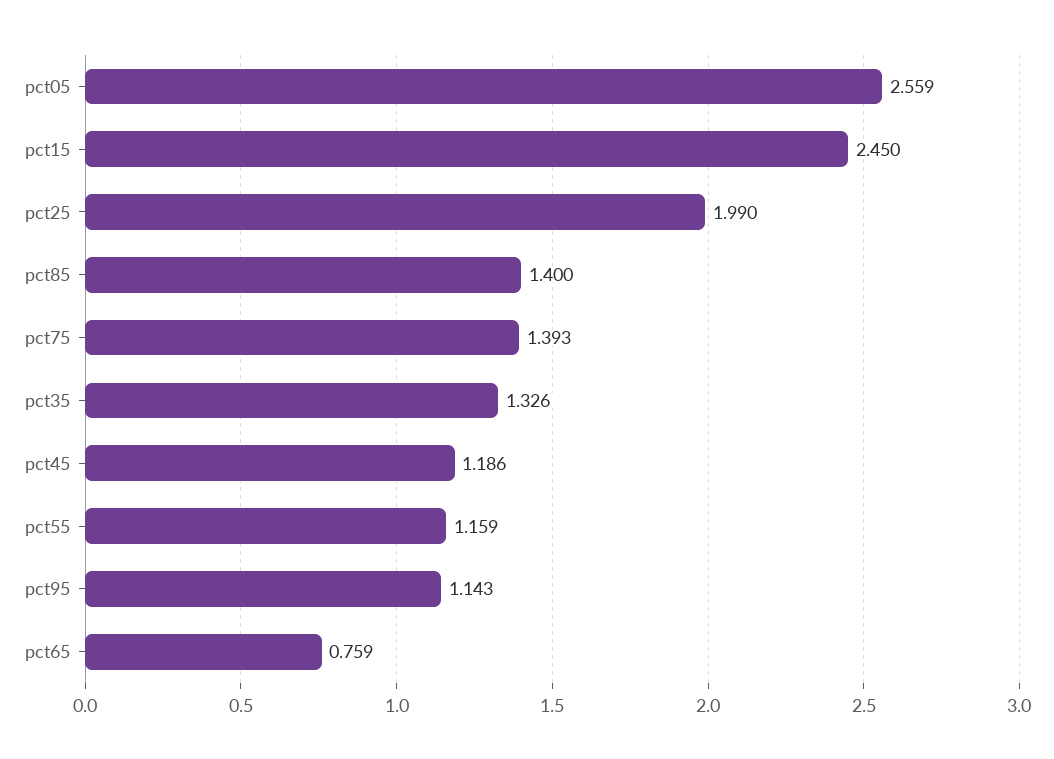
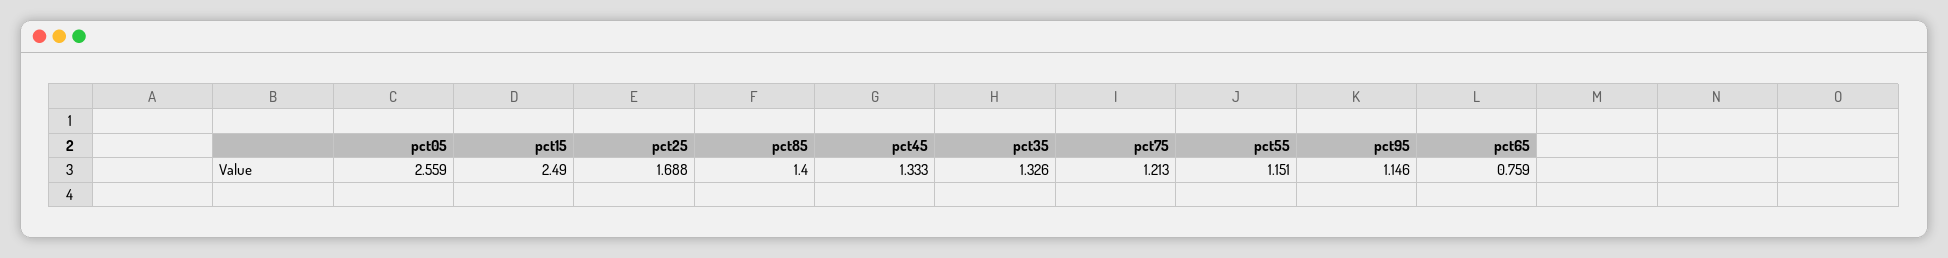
  {
    "pct05": 2.559,
-   "pct15": 2.45,
+   "pct15": 2.49,
-   "pct25": 1.99,
+   "pct25": 1.688,
    "pct85": 1.4,
-   "pct75": 1.393,
+   "pct75": 1.213,
    "pct35": 1.326,
-   "pct45": 1.186,
+   "pct45": 1.333,
-   "pct55": 1.159,
+   "pct55": 1.151,
-   "pct95": 1.143,
+   "pct95": 1.146,
    "pct65": 0.759
  }

